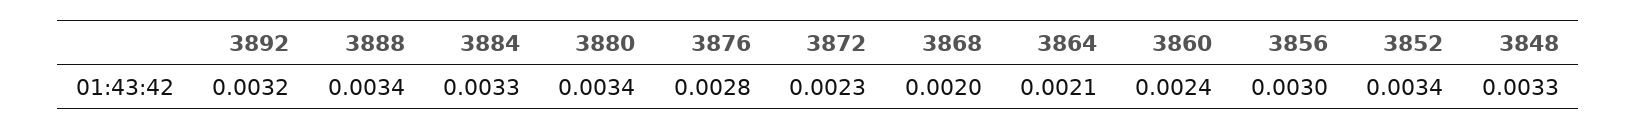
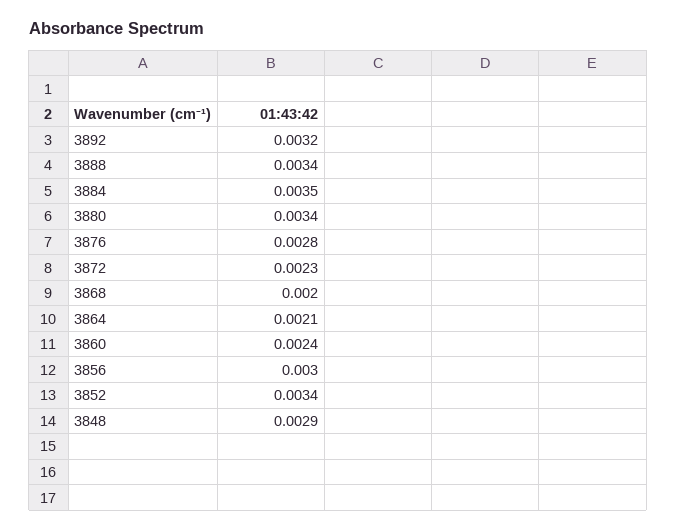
  {
    "3892": 0.0032,
    "3888": 0.0034,
-   "3884": 0.0033,
+   "3884": 0.0035,
    "3880": 0.0034,
    "3876": 0.0028,
    "3872": 0.0023,
    "3868": 0.002,
    "3864": 0.0021,
    "3860": 0.0024,
    "3856": 0.003,
    "3852": 0.0034,
-   "3848": 0.0033
+   "3848": 0.0029
  }

